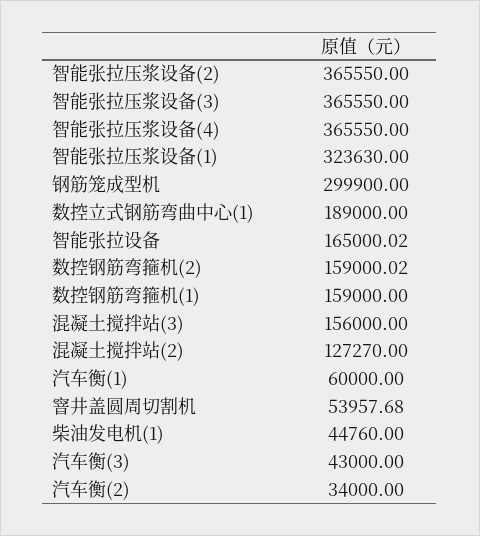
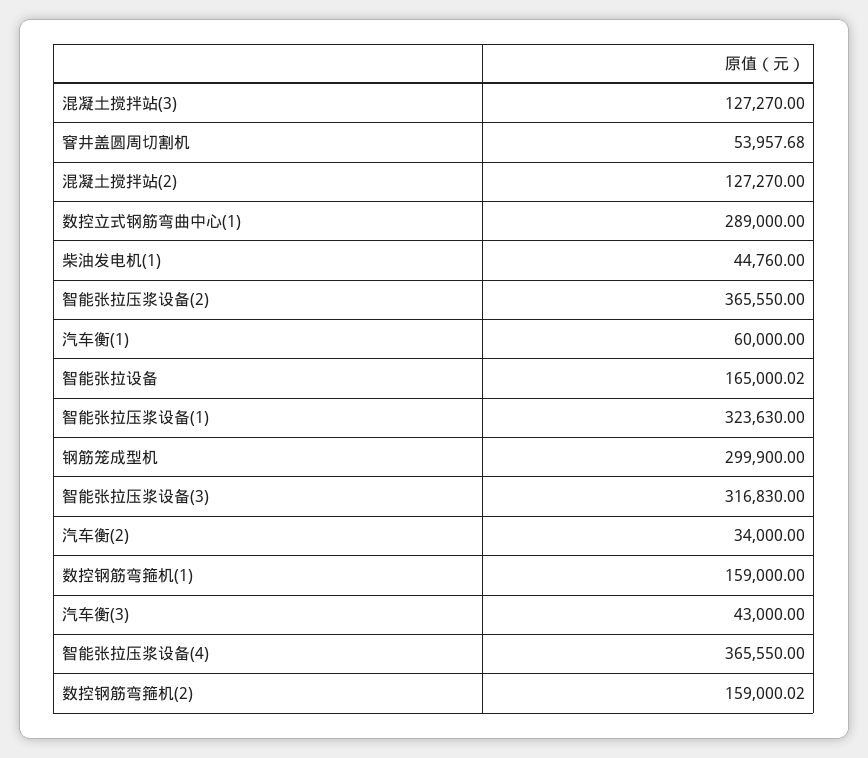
  {
    "智能张拉压浆设备(2)": 365550,
-   "智能张拉压浆设备(3)": 365550,
+   "智能张拉压浆设备(3)": 316830,
    "智能张拉压浆设备(4)": 365550,
    "智能张拉压浆设备(1)": 323630,
    "钢筋笼成型机": 299900,
-   "数控立式钢筋弯曲中心(1)": 189000,
+   "数控立式钢筋弯曲中心(1)": 289000,
    "智能张拉设备": 165000.02,
    "数控钢筋弯箍机(2)": 159000.02,
    "数控钢筋弯箍机(1)": 159000,
-   "混凝土搅拌站(3)": 156000,
+   "混凝土搅拌站(3)": 127270,
    "混凝土搅拌站(2)": 127270,
    "汽车衡(1)": 60000,
    "窨井盖圆周切割机": 53957.68,
    "柴油发电机(1)": 44760,
    "汽车衡(3)": 43000,
    "汽车衡(2)": 34000
  }

